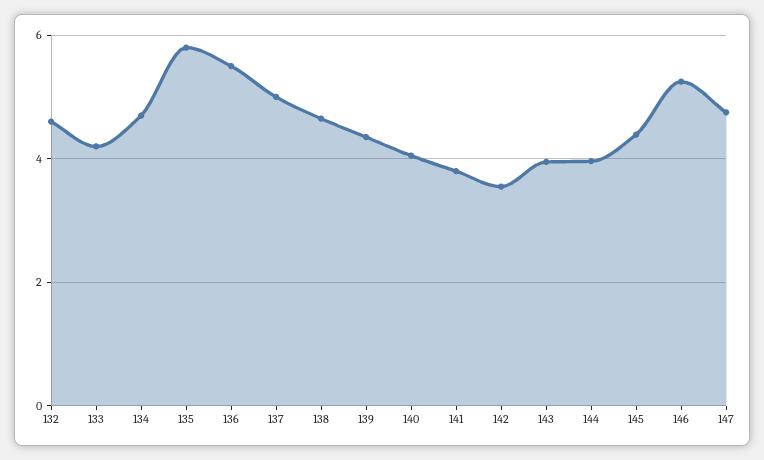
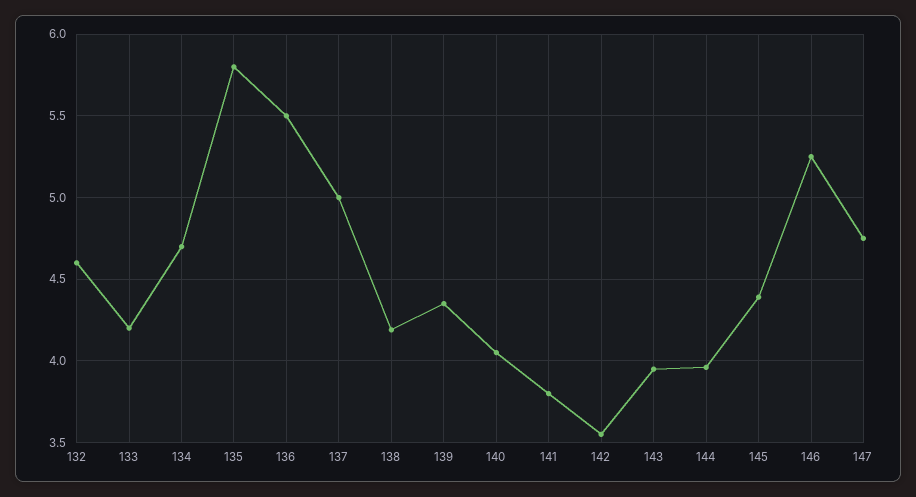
  {
    "132": 4.6,
    "133": 4.2,
    "134": 4.7,
    "135": 5.8,
    "136": 5.5,
    "137": 5,
-   "138": 4.6,
+   "138": 4.2,
    "139": 4.35,
    "140": 4.05,
    "141": 3.8,
    "142": 3.55,
    "143": 3.95,
    "144": 3.95,
    "145": 4.4,
    "146": 5.25,
    "147": 4.75
  }

